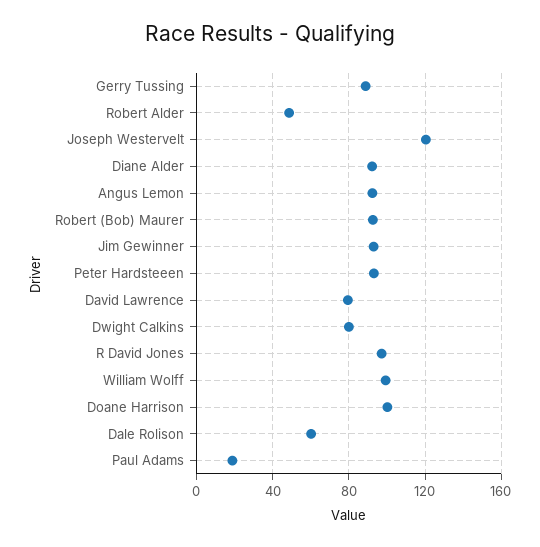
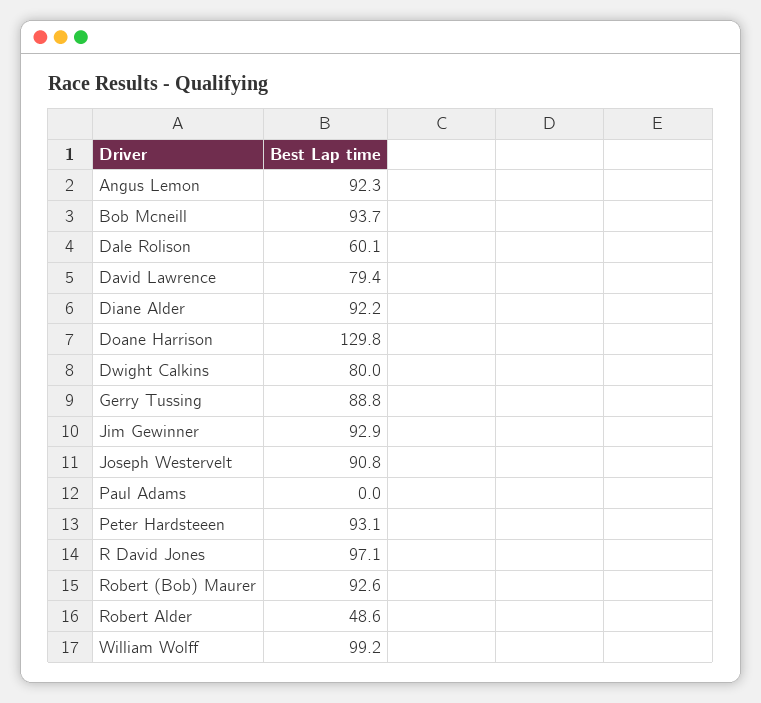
  {
    "Gerry Tussing": 88.8,
    "Robert Alder": 48.6,
-   "Joseph Westervelt": 120,
+   "Joseph Westervelt": 90.8,
    "Diane Alder": 92.2,
    "Angus Lemon": 92.3,
    "Robert (Bob) Maurer": 92.6,
    "Jim Gewinner": 92.9,
    "Peter Hardsteeen": 93.1,
    "David Lawrence": 79.4,
    "Dwight Calkins": 80,
    "R David Jones": 97.1,
    "William Wolff": 99.2,
-   "Doane Harrison": 100,
+   "Doane Harrison": 129.8,
    "Dale Rolison": 60.1,
-   "Paul Adams": 20
+   "Paul Adams": 0,
+   "Bob Mcneill": 93.7
  }

